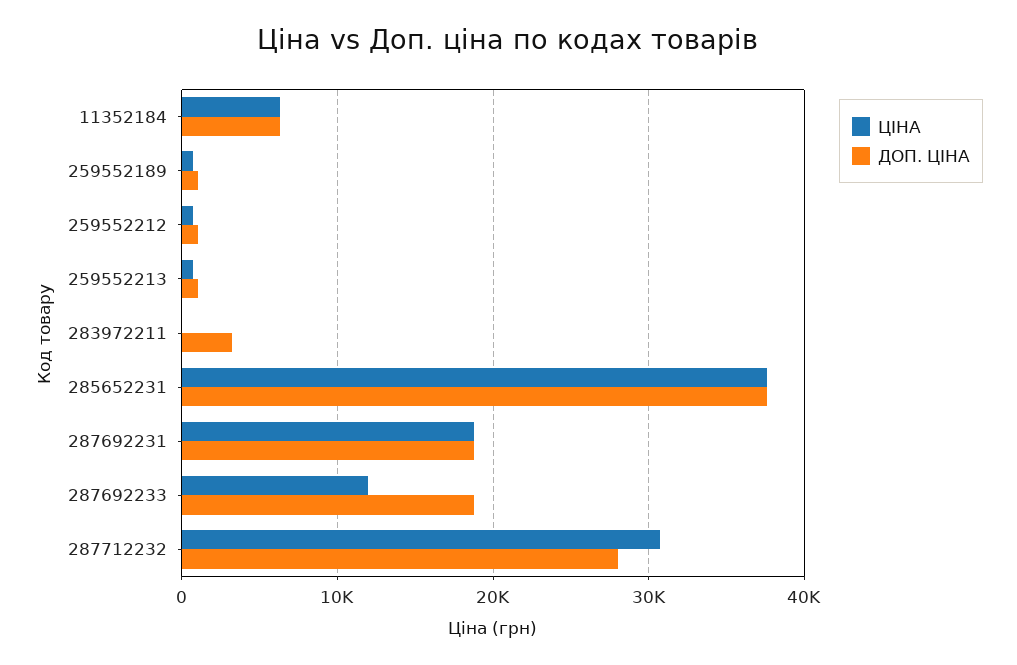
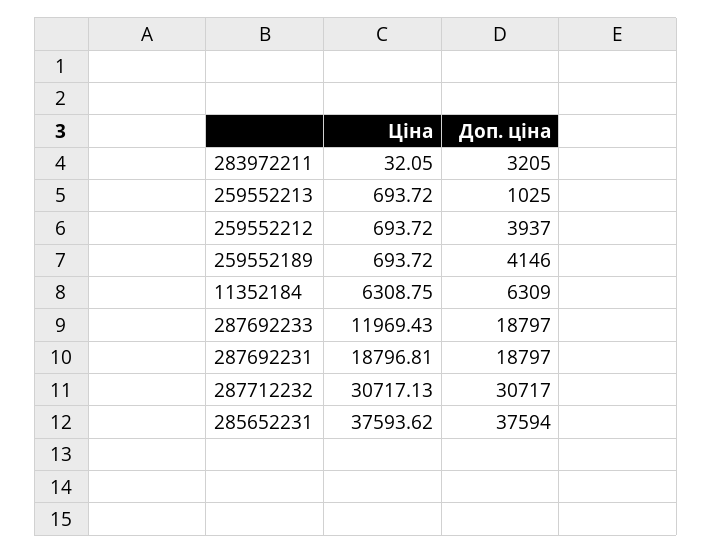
  {
    "ЦІНА": {
      "11352184": 6308.75,
      "259552189": 693.72,
      "259552212": 693.72,
      "259552213": 693.72,
      "283972211": 32.05,
      "285652231": 37593.62,
      "287692231": 18796.81,
      "287692233": 11969.43,
      "287712232": 30717.13
    },
    "ДОП. ЦІНА": {
      "11352184": 6309,
-     "259552189": 1000,
+     "259552189": 4146,
-     "259552212": 1000,
+     "259552212": 3937,
      "259552213": 1025,
      "283972211": 3205,
      "285652231": 37594,
      "287692231": 18797,
      "287692233": 18797,
-     "287712232": 28000
+     "287712232": 30717
    }
  }

